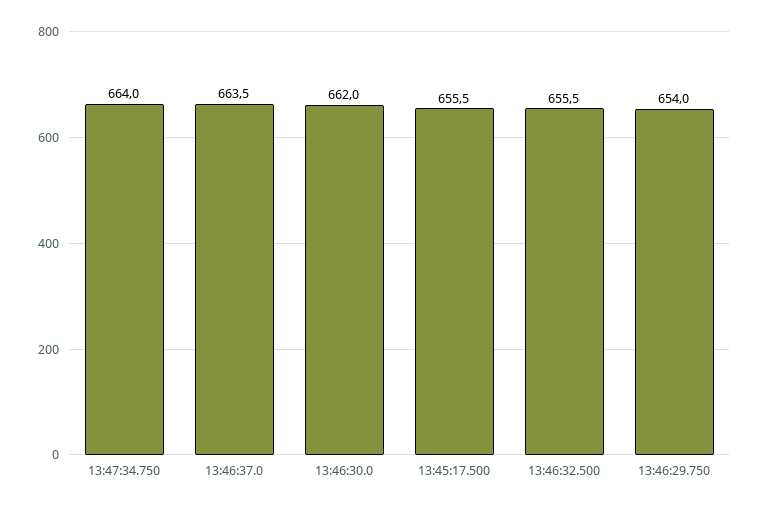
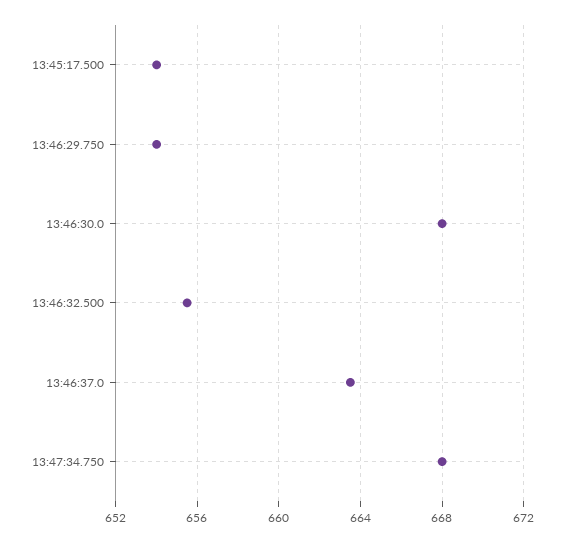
  {
-   "13:47:34.750": 664,
+   "13:47:34.750": 668,
    "13:46:37.0": 663.5,
-   "13:46:30.0": 662,
+   "13:46:30.0": 668,
-   "13:45:17.500": 655.5,
+   "13:45:17.500": 654,
    "13:46:32.500": 655.5,
    "13:46:29.750": 654
  }

